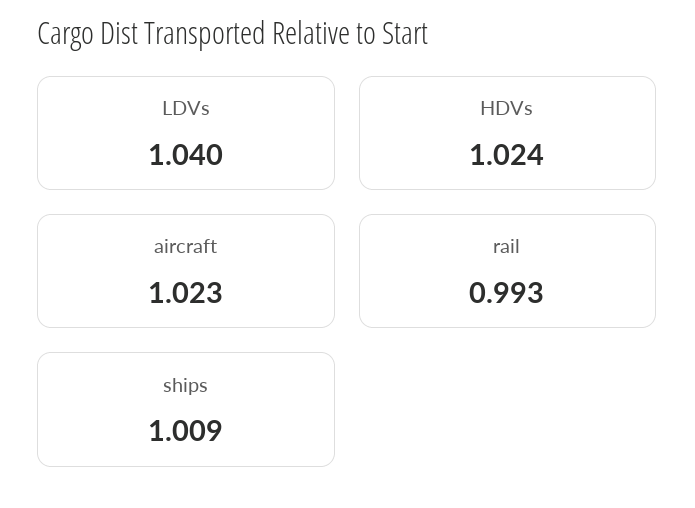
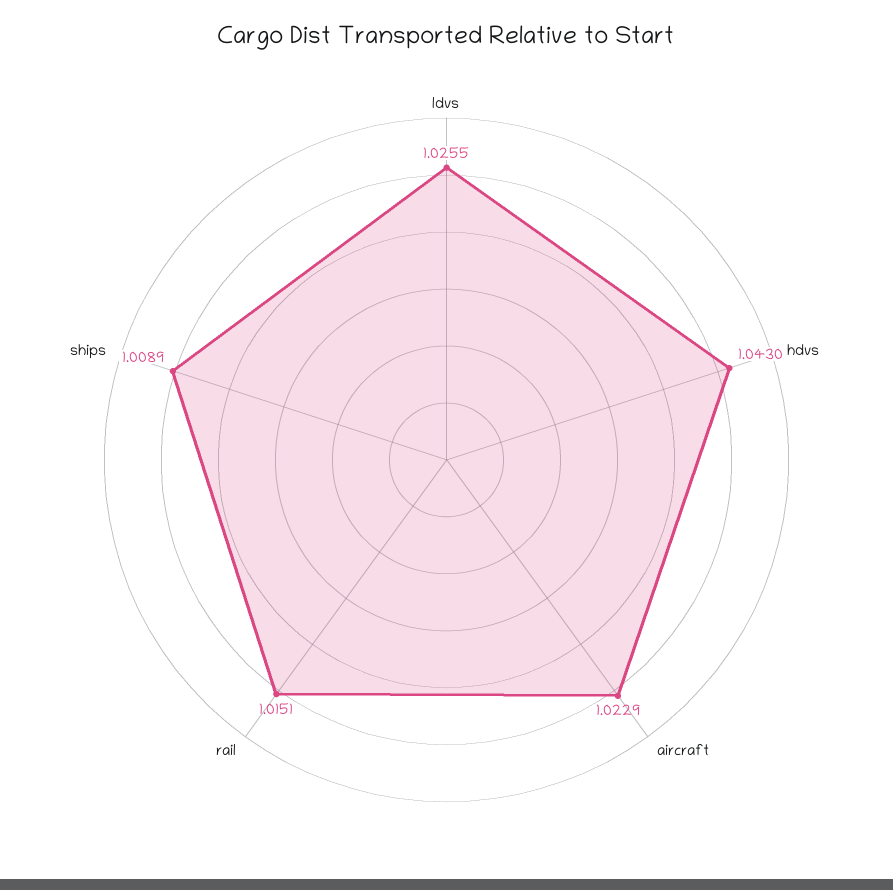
  {
-   "LDVs": 1.04,
+   "LDVs": 1.0255,
-   "HDVs": 1.024,
+   "HDVs": 1.043,
    "aircraft": 1.0229,
-   "rail": 0.993,
+   "rail": 1.0151,
    "ships": 1.0089
  }

